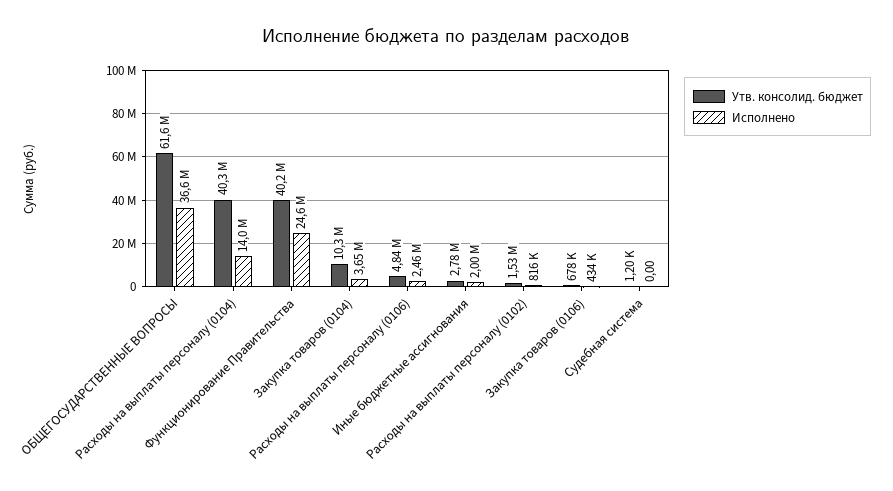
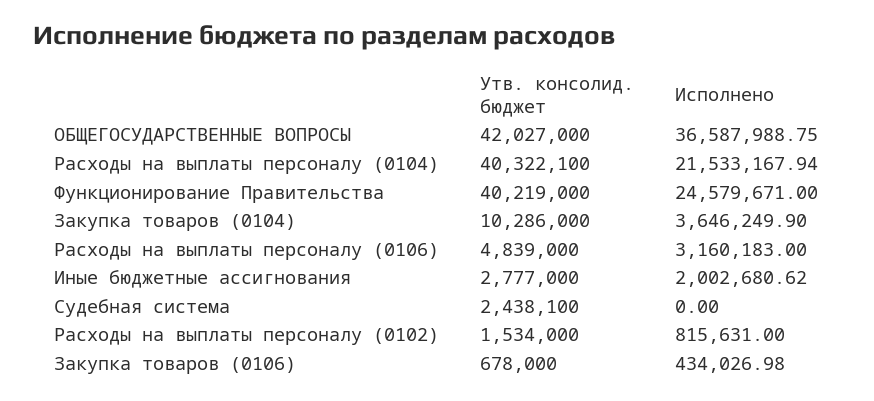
  {
    "Утв. консолид. бюджет": {
-     "ОБЩЕГОСУДАРСТВЕННЫЕ ВОПРОСЫ": 61600000,
+     "ОБЩЕГОСУДАРСТВЕННЫЕ ВОПРОСЫ": 42027000,
      "Расходы на выплаты персоналу (0104)": 40322100,
      "Функционирование Правительства": 40219000,
      "Закупка товаров (0104)": 10286000,
      "Расходы на выплаты персоналу (0106)": 4839000,
      "Иные бюджетные ассигнования": 2777000,
      "Расходы на выплаты персоналу (0102)": 1534000,
      "Закупка товаров (0106)": 678000,
-     "Судебная система": 1200
+     "Судебная система": 2438100
    },
    "Исполнено": {
      "ОБЩЕГОСУДАРСТВЕННЫЕ ВОПРОСЫ": 36587988.75,
-     "Расходы на выплаты персоналу (0104)": 14000000,
+     "Расходы на выплаты персоналу (0104)": 21533167.94,
      "Функционирование Правительства": 24579671,
      "Закупка товаров (0104)": 3646249.9,
-     "Расходы на выплаты персоналу (0106)": 2460000,
+     "Расходы на выплаты персоналу (0106)": 3160183,
      "Иные бюджетные ассигнования": 2002680.62,
      "Расходы на выплаты персоналу (0102)": 815631,
      "Закупка товаров (0106)": 434026.98,
      "Судебная система": 0
    }
  }

